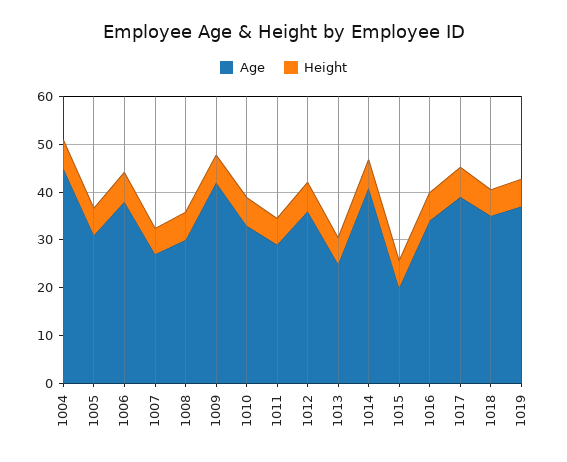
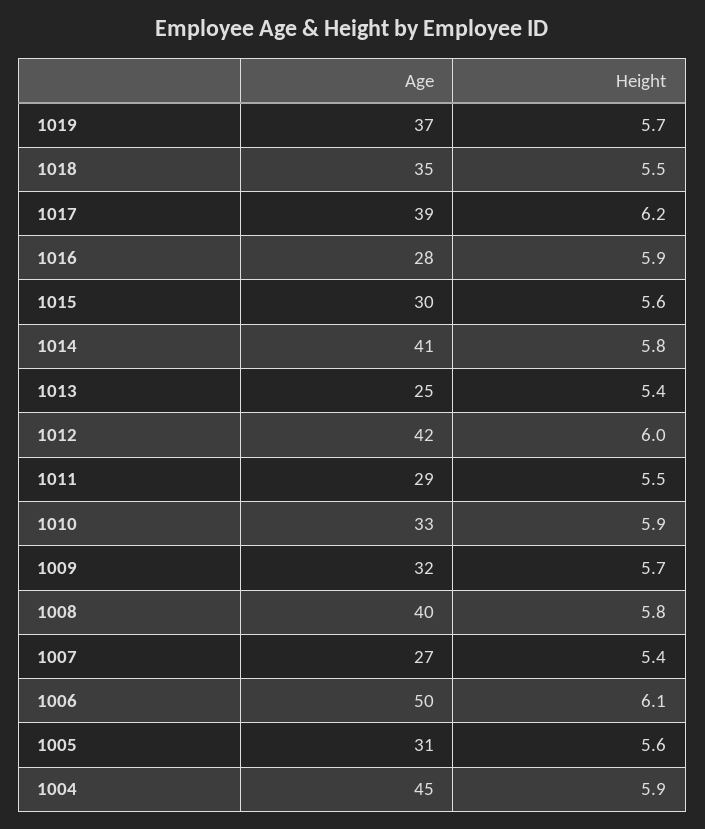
  {
    "Age": {
      "1004": 45,
      "1005": 31,
-     "1006": 38,
+     "1006": 50,
      "1007": 27,
-     "1008": 30,
+     "1008": 40,
-     "1009": 42,
+     "1009": 32,
      "1010": 33,
      "1011": 29,
-     "1012": 36,
+     "1012": 42,
      "1013": 25,
      "1014": 41,
-     "1015": 20,
+     "1015": 30,
-     "1016": 34,
+     "1016": 28,
      "1017": 39,
      "1018": 35,
      "1019": 37
    },
    "Height": {
      "1004": 5.9,
      "1005": 5.6,
      "1006": 6.1,
      "1007": 5.4,
      "1008": 5.8,
      "1009": 5.7,
      "1010": 5.9,
      "1011": 5.5,
      "1012": 6,
      "1013": 5.4,
      "1014": 5.8,
      "1015": 5.6,
      "1016": 5.9,
      "1017": 6.2,
      "1018": 5.5,
      "1019": 5.7
    }
  }

